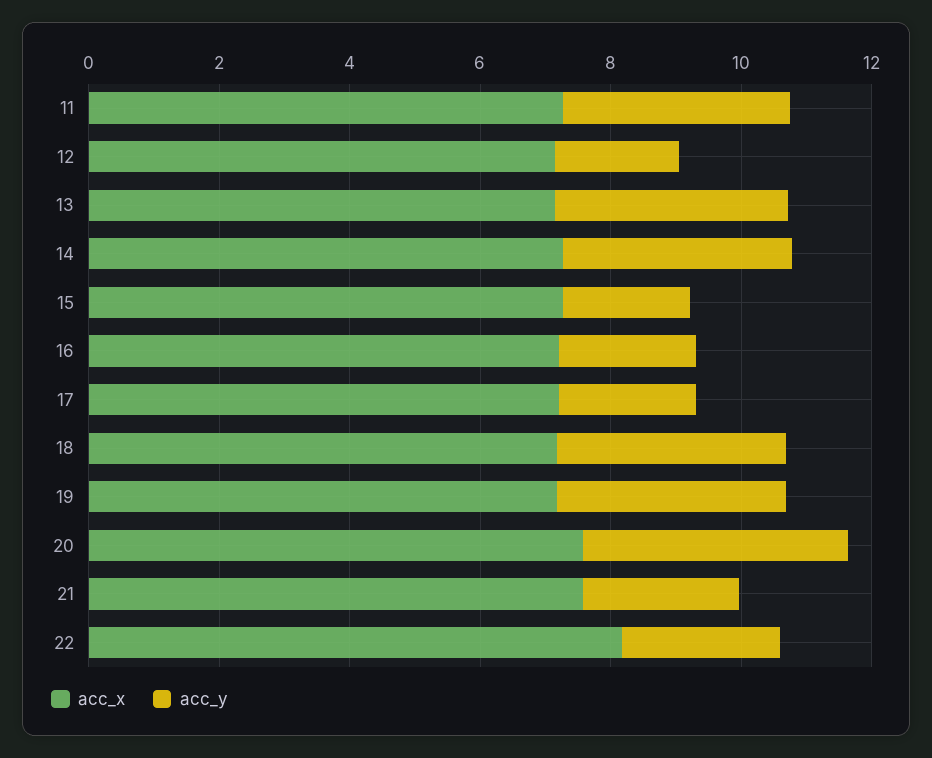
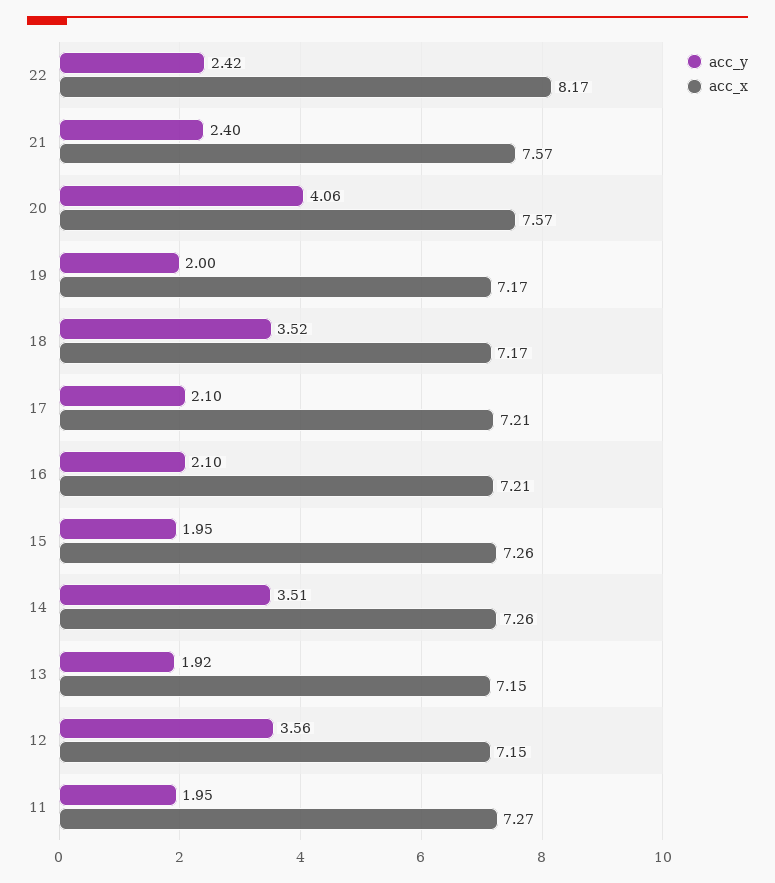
  {
    "acc_x": {
      "11": 7.27,
      "12": 7.15,
      "13": 7.15,
      "14": 7.26,
      "15": 7.26,
      "16": 7.21,
      "17": 7.21,
      "18": 7.17,
      "19": 7.17,
      "20": 7.57,
      "21": 7.57,
      "22": 8.17
    },
    "acc_y": {
-     "11": 3.5,
+     "11": 1.95,
-     "12": 2,
+     "12": 3.56,
-     "13": 3.5,
+     "13": 1.92,
      "14": 3.51,
      "15": 1.95,
      "16": 2.1,
      "17": 2.1,
      "18": 3.52,
-     "19": 3.5,
+     "19": 2,
      "20": 4.06,
      "21": 2.4,
      "22": 2.42
    }
  }

